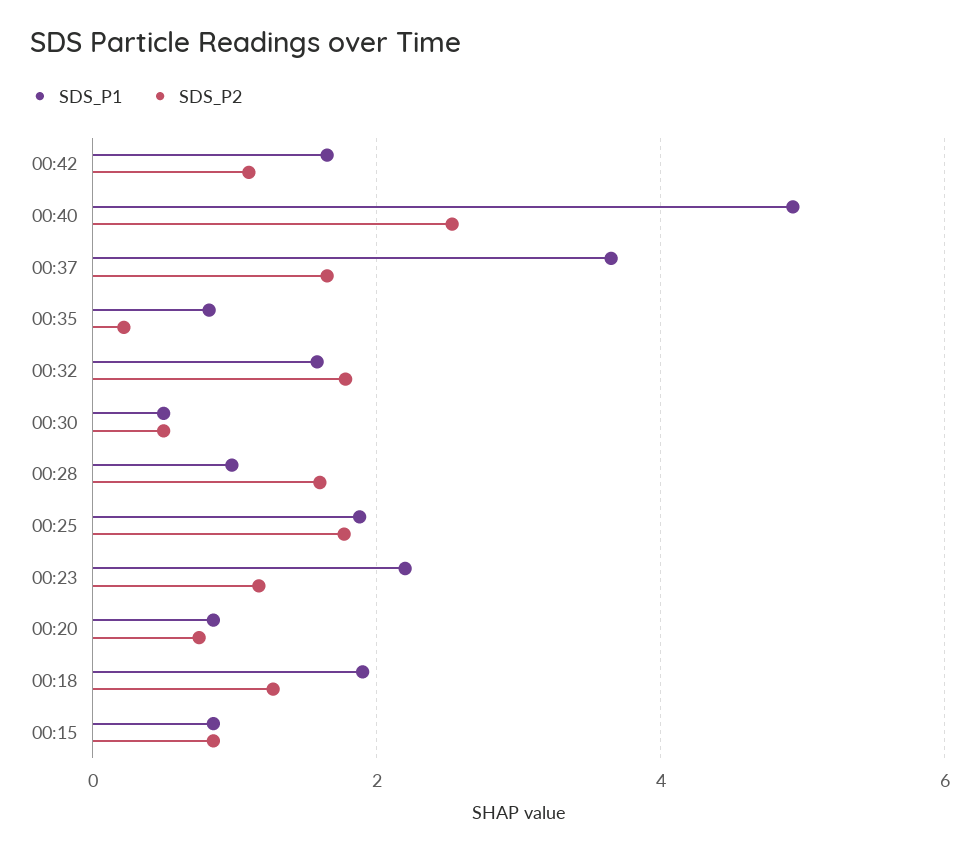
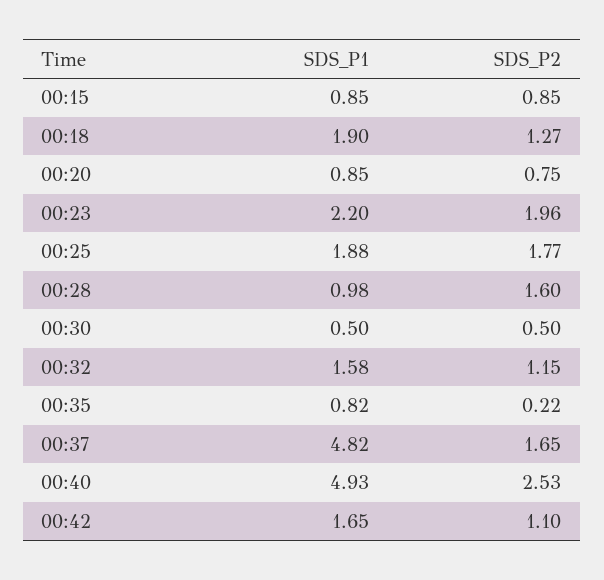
  {
    "SDS_P1": {
      "00:42": 1.65,
      "00:40": 4.93,
-     "00:37": 3.6,
+     "00:37": 4.82,
      "00:35": 0.82,
      "00:32": 1.58,
      "00:30": 0.5,
      "00:28": 0.98,
      "00:25": 1.88,
      "00:23": 2.2,
      "00:20": 0.85,
      "00:18": 1.9,
      "00:15": 0.85
    },
    "SDS_P2": {
      "00:42": 1.1,
      "00:40": 2.53,
      "00:37": 1.65,
      "00:35": 0.22,
-     "00:32": 1.8,
+     "00:32": 1.15,
      "00:30": 0.5,
      "00:28": 1.6,
      "00:25": 1.77,
-     "00:23": 1.2,
+     "00:23": 1.96,
      "00:20": 0.75,
      "00:18": 1.27,
      "00:15": 0.85
    }
  }

